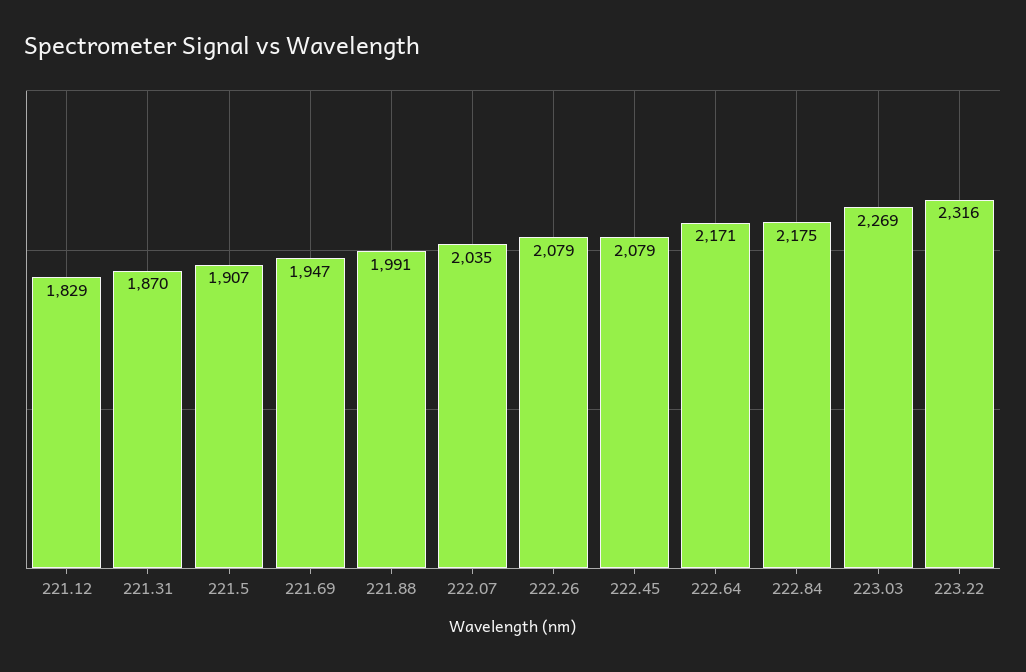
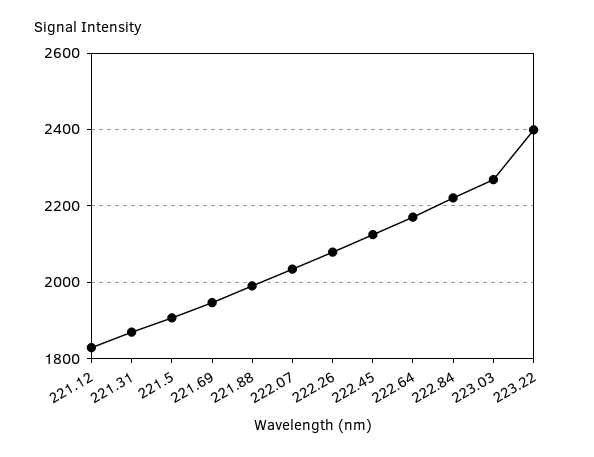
  {
    "221.12": 1829,
    "221.31": 1870,
    "221.5": 1907,
    "221.69": 1947,
    "221.88": 1991,
    "222.07": 2035,
    "222.26": 2079,
-   "222.45": 2079,
+   "222.45": 2120,
    "222.64": 2171,
-   "222.84": 2175,
+   "222.84": 2220,
    "223.03": 2269,
-   "223.22": 2316
+   "223.22": 2400
  }

